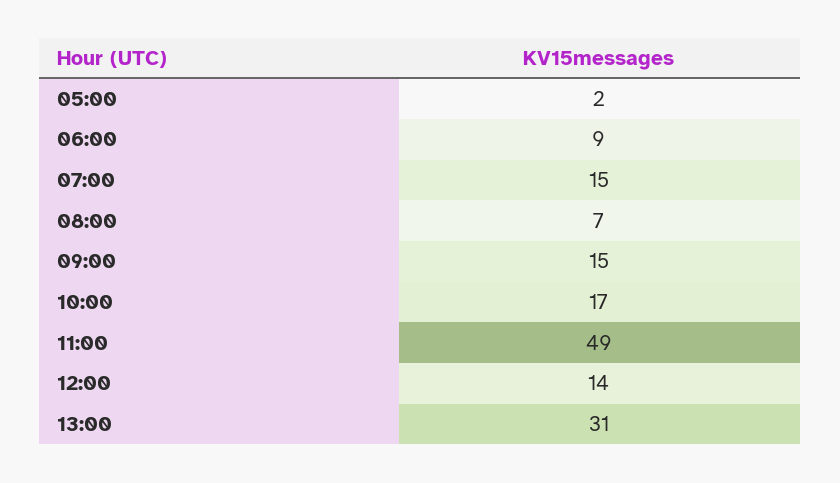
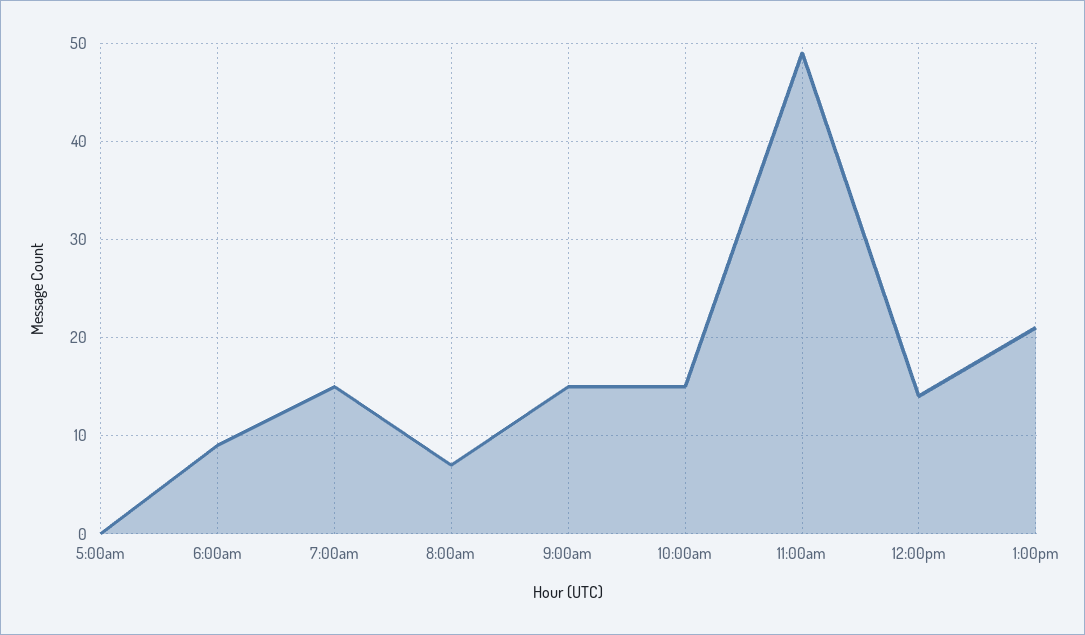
  {
-   "05:00": 2,
+   "05:00": 0,
    "06:00": 9,
    "07:00": 15,
    "08:00": 7,
    "09:00": 15,
-   "10:00": 17,
+   "10:00": 15,
    "11:00": 49,
    "12:00": 14,
-   "13:00": 31
+   "13:00": 21
  }

